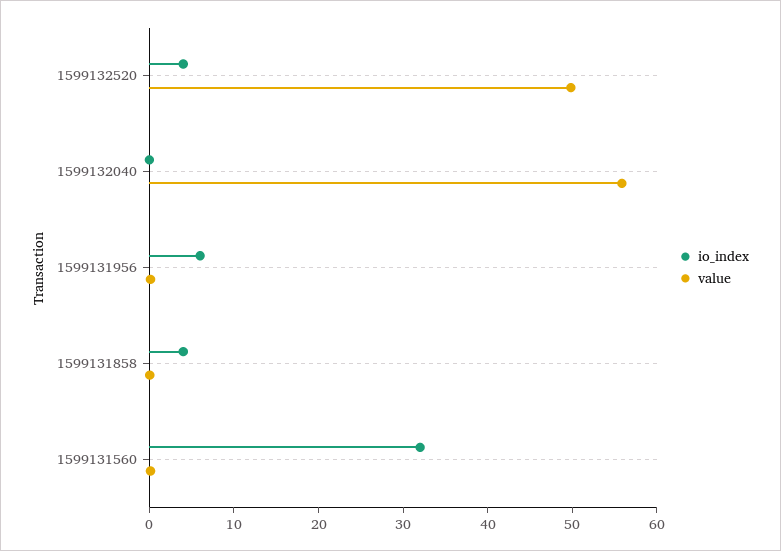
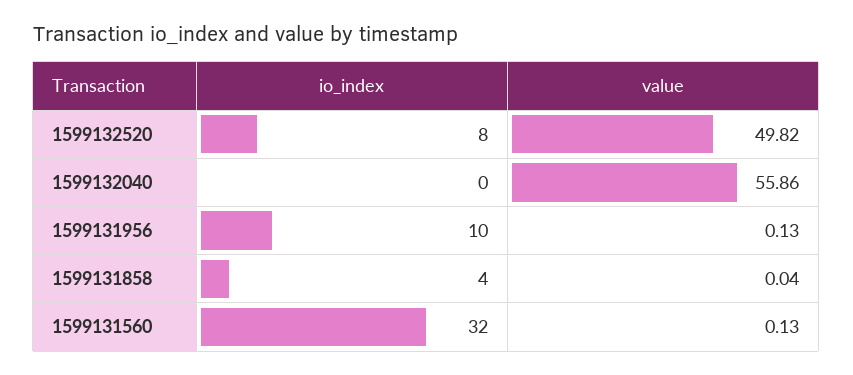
  {
    "io_index": {
-     "1599132520": 4,
+     "1599132520": 8,
      "1599132040": 0,
-     "1599131956": 6,
+     "1599131956": 10,
      "1599131858": 4,
      "1599131560": 32
    },
    "value": {
      "1599132520": 49.82,
      "1599132040": 55.86,
      "1599131956": 0.13,
      "1599131858": 0.04,
      "1599131560": 0.13
    }
  }

